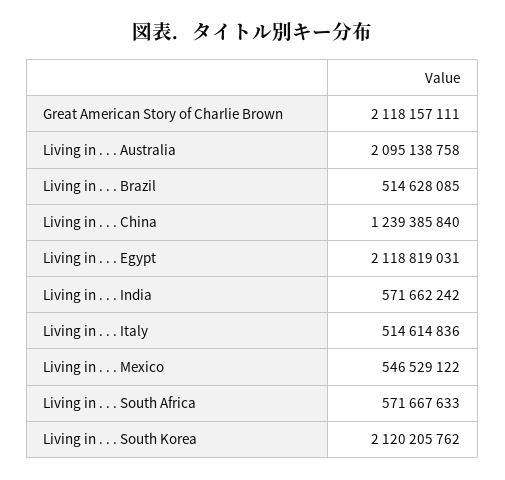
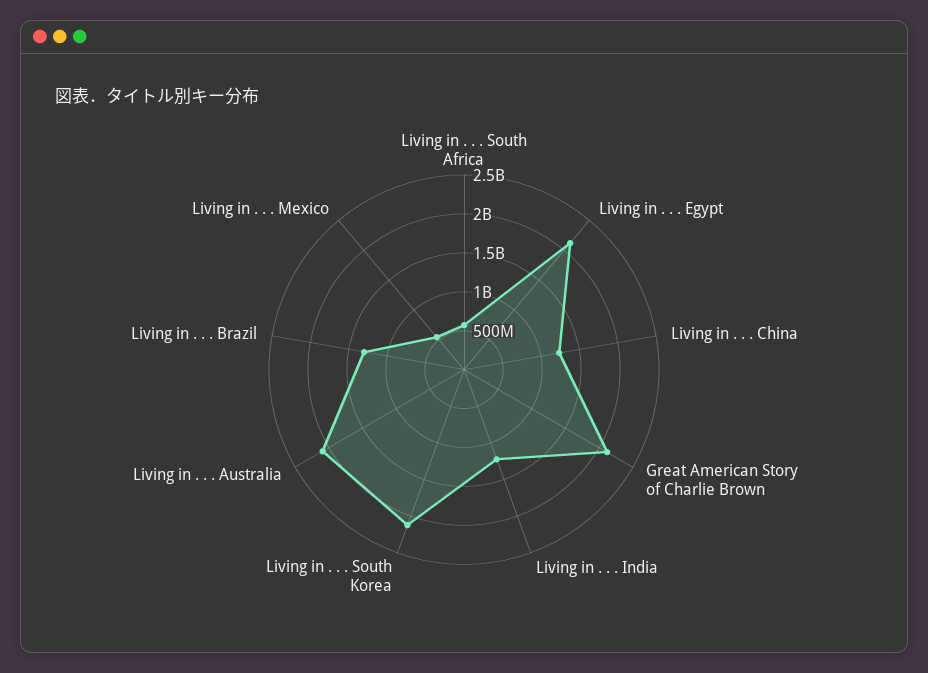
  {
    "Great American Story of Charlie Brown": 2118157111,
    "Living in . . . Australia": 2095138758,
-   "Living in . . . Brazil": 514628085,
+   "Living in . . . Brazil": 1250000000,
    "Living in . . . China": 1239385840,
    "Living in . . . Egypt": 2118819031,
-   "Living in . . . India": 571662242,
+   "Living in . . . India": 1250000000,
-   "Living in . . . Italy": 514614836,
    "Living in . . . Mexico": 546529122,
    "Living in . . . South Africa": 571667633,
    "Living in . . . South Korea": 2120205762
  }

